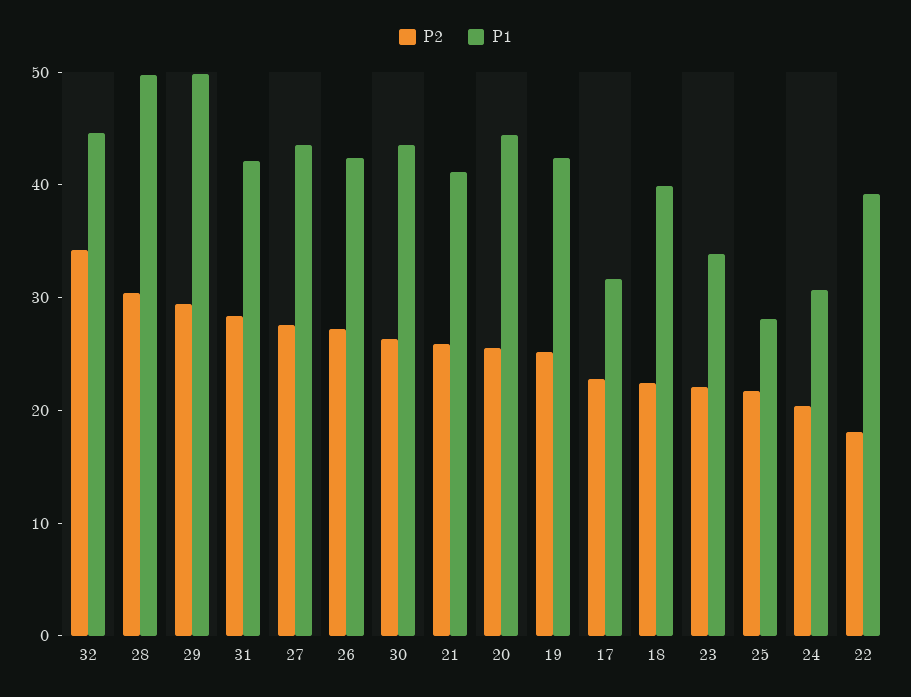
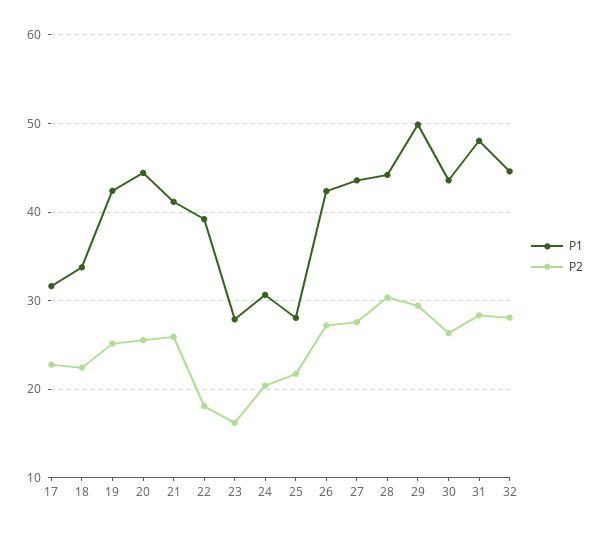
  {
    "P2": {
-     "32": 34,
+     "32": 28,
      "28": 30,
      "29": 29,
      "31": 28,
      "27": 28,
      "26": 27,
      "30": 26,
      "21": 26,
      "20": 26,
      "19": 25,
      "17": 23,
      "18": 22,
-     "23": 22,
+     "23": 16,
      "25": 22,
      "24": 20,
      "22": 18
    },
    "P1": {
      "32": 45,
-     "28": 50,
+     "28": 44,
      "29": 50,
-     "31": 42,
+     "31": 48,
      "27": 44,
      "26": 42,
      "30": 44,
      "21": 41,
      "20": 44,
      "19": 42,
      "17": 32,
-     "18": 40,
+     "18": 34,
-     "23": 34,
+     "23": 28,
      "25": 28,
      "24": 31,
      "22": 39
    }
  }

